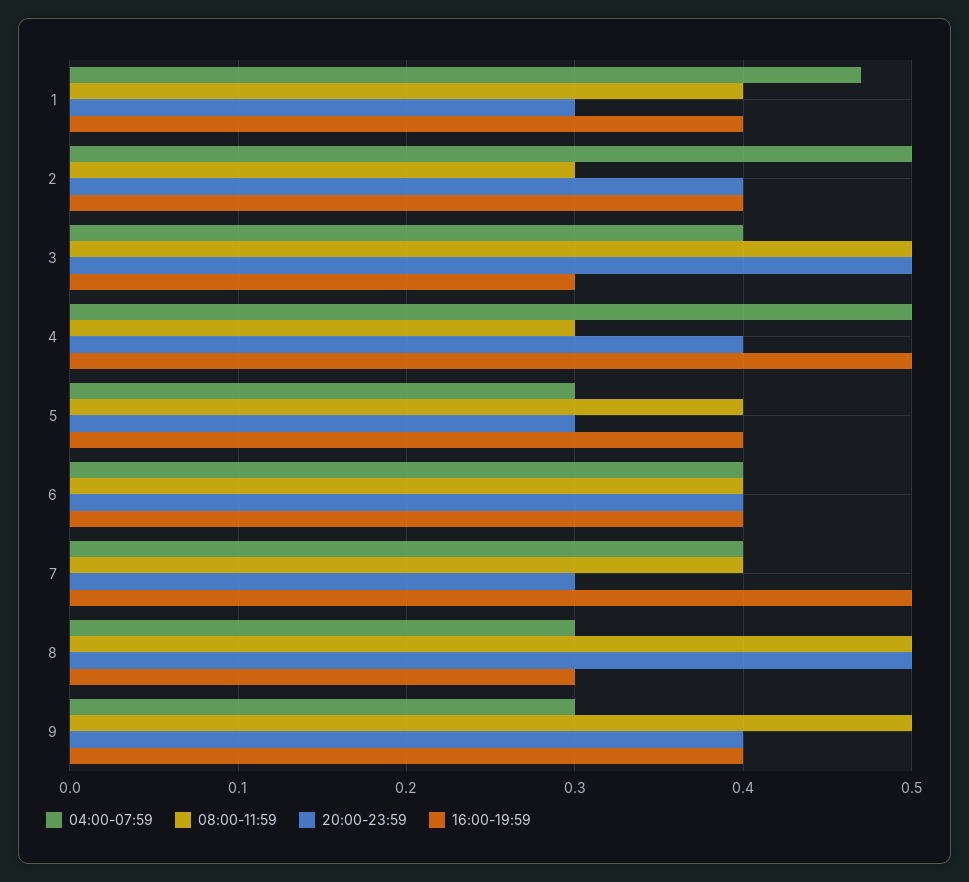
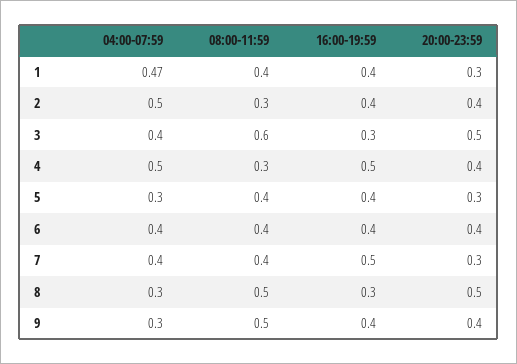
  {
    "04:00-07:59": {
      "1": 0.47,
      "2": 0.5,
      "3": 0.4,
      "4": 0.5,
      "5": 0.3,
      "6": 0.4,
      "7": 0.4,
      "8": 0.3,
      "9": 0.3
    },
    "08:00-11:59": {
      "1": 0.4,
      "2": 0.3,
-     "3": 0.5,
+     "3": 0.6,
      "4": 0.3,
      "5": 0.4,
      "6": 0.4,
      "7": 0.4,
      "8": 0.5,
      "9": 0.5
    },
    "20:00-23:59": {
      "1": 0.3,
      "2": 0.4,
      "3": 0.5,
      "4": 0.4,
      "5": 0.3,
      "6": 0.4,
      "7": 0.3,
      "8": 0.5,
      "9": 0.4
    },
    "16:00-19:59": {
      "1": 0.4,
      "2": 0.4,
      "3": 0.3,
      "4": 0.5,
      "5": 0.4,
      "6": 0.4,
      "7": 0.5,
      "8": 0.3,
      "9": 0.4
    }
  }

